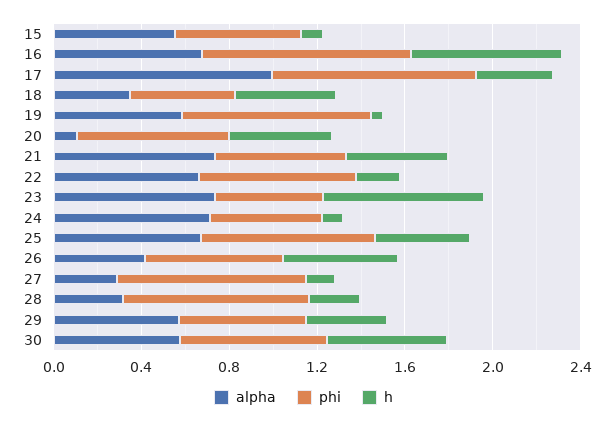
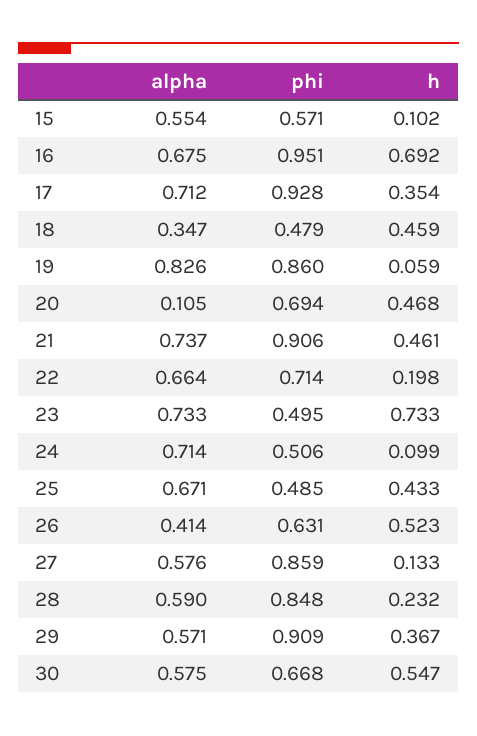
  {
    "alpha": {
      "15": 0.554,
      "16": 0.675,
-     "17": 1,
+     "17": 0.712,
      "18": 0.347,
-     "19": 0.6,
+     "19": 0.826,
      "20": 0.105,
      "21": 0.737,
      "22": 0.664,
      "23": 0.733,
      "24": 0.714,
      "25": 0.671,
      "26": 0.414,
-     "27": 0.3,
+     "27": 0.576,
-     "28": 0.3,
+     "28": 0.59,
      "29": 0.571,
      "30": 0.575
    },
    "phi": {
      "15": 0.571,
      "16": 0.951,
      "17": 0.928,
      "18": 0.479,
      "19": 0.86,
      "20": 0.694,
-     "21": 0.6,
+     "21": 0.906,
      "22": 0.714,
      "23": 0.495,
      "24": 0.506,
-     "25": 0.8,
+     "25": 0.485,
      "26": 0.631,
      "27": 0.859,
      "28": 0.848,
-     "29": 0.6,
+     "29": 0.909,
      "30": 0.668
    },
    "h": {
      "15": 0.102,
      "16": 0.692,
      "17": 0.354,
      "18": 0.459,
      "19": 0.059,
      "20": 0.468,
      "21": 0.461,
      "22": 0.198,
      "23": 0.733,
      "24": 0.099,
      "25": 0.433,
      "26": 0.523,
      "27": 0.133,
      "28": 0.232,
      "29": 0.367,
      "30": 0.547
    }
  }

